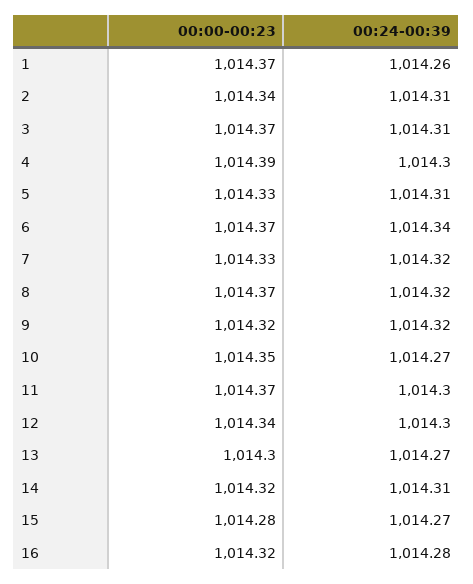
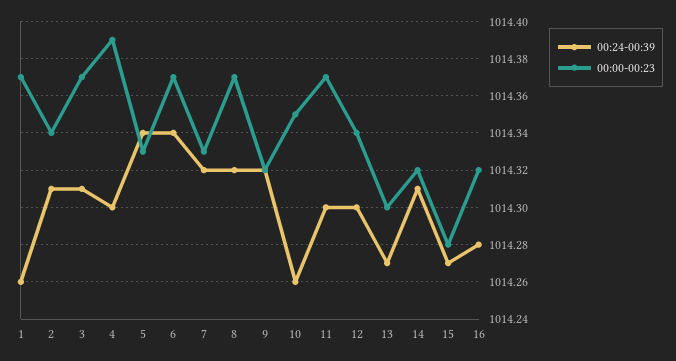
  {
    "00:00-00:23": {
      "1": 1014.37,
      "2": 1014.34,
      "3": 1014.37,
      "4": 1014.39,
      "5": 1014.33,
      "6": 1014.37,
      "7": 1014.33,
      "8": 1014.37,
      "9": 1014.32,
      "10": 1014.35,
      "11": 1014.37,
      "12": 1014.34,
      "13": 1014.3,
      "14": 1014.32,
      "15": 1014.28,
      "16": 1014.32
    },
    "00:24-00:39": {
      "1": 1014.26,
      "2": 1014.31,
      "3": 1014.31,
      "4": 1014.3,
-     "5": 1014.31,
+     "5": 1014.34,
      "6": 1014.34,
      "7": 1014.32,
      "8": 1014.32,
      "9": 1014.32,
-     "10": 1014.27,
+     "10": 1014.26,
      "11": 1014.3,
      "12": 1014.3,
      "13": 1014.27,
      "14": 1014.31,
      "15": 1014.27,
      "16": 1014.28
    }
  }

